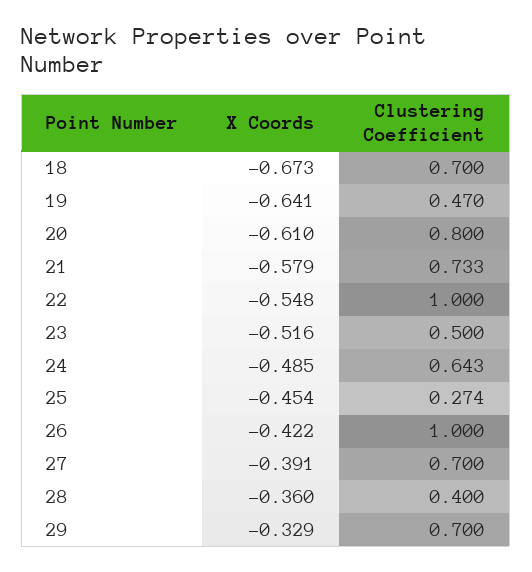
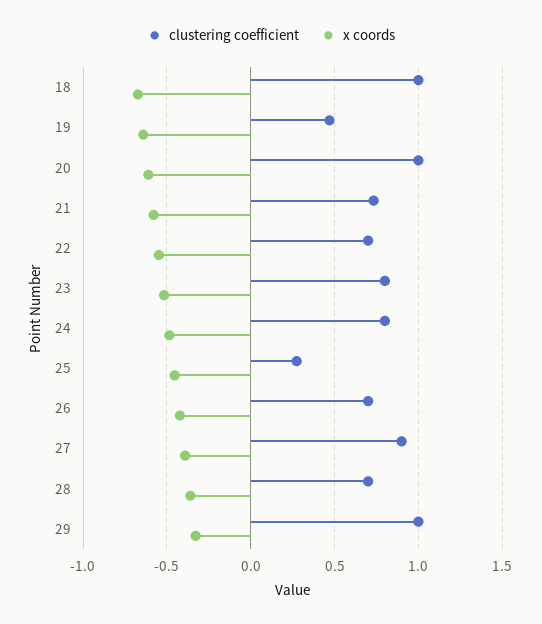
  {
    "X Coords": {
      "18": -0.673,
      "19": -0.641,
      "20": -0.61,
      "21": -0.579,
      "22": -0.548,
      "23": -0.516,
      "24": -0.485,
      "25": -0.454,
      "26": -0.422,
      "27": -0.391,
      "28": -0.36,
      "29": -0.329
    },
    "Clustering Coefficient": {
-     "18": 0.7,
+     "18": 1,
      "19": 0.47,
-     "20": 0.8,
+     "20": 1,
      "21": 0.733,
-     "22": 1,
+     "22": 0.7,
-     "23": 0.5,
+     "23": 0.8,
-     "24": 0.643,
+     "24": 0.8,
      "25": 0.274,
-     "26": 1,
+     "26": 0.7,
-     "27": 0.7,
+     "27": 0.9,
-     "28": 0.4,
+     "28": 0.7,
-     "29": 0.7
+     "29": 1
    }
  }

